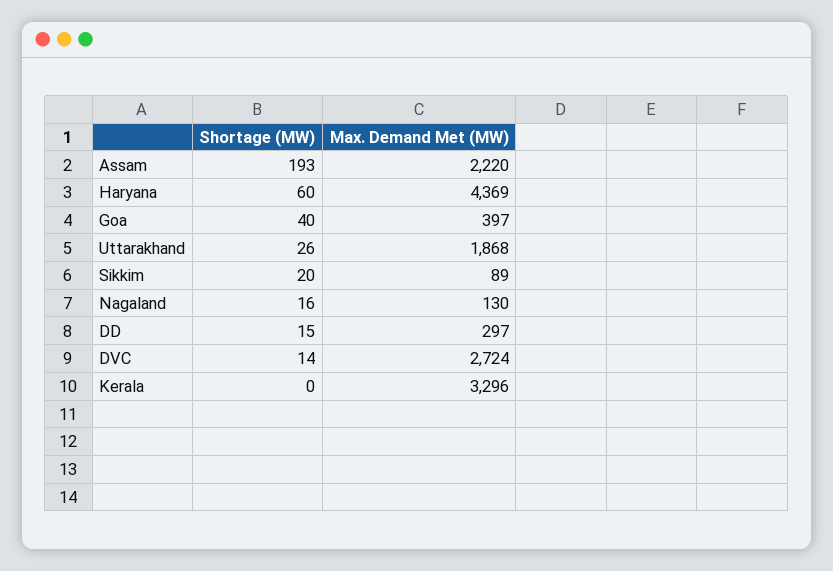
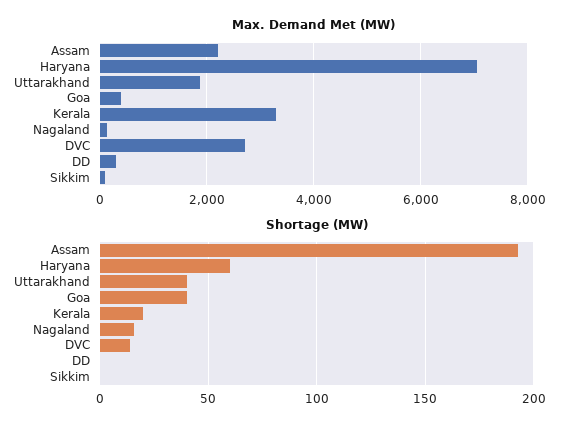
  {
    "Shortage (MW)": {
      "Assam": 193,
      "Haryana": 60,
      "Goa": 40,
-     "Uttarakhand": 26,
+     "Uttarakhand": 40,
-     "Sikkim": 20,
+     "Sikkim": 0,
      "Nagaland": 16,
-     "DD": 15,
+     "DD": 0,
      "DVC": 14,
-     "Kerala": 0
+     "Kerala": 20
    },
    "Max. Demand Met (MW)": {
      "Assam": 2220,
-     "Haryana": 4369,
+     "Haryana": 7000,
      "Goa": 397,
      "Uttarakhand": 1868,
      "Sikkim": 89,
      "Nagaland": 130,
      "DD": 297,
      "DVC": 2724,
      "Kerala": 3296
    }
  }

